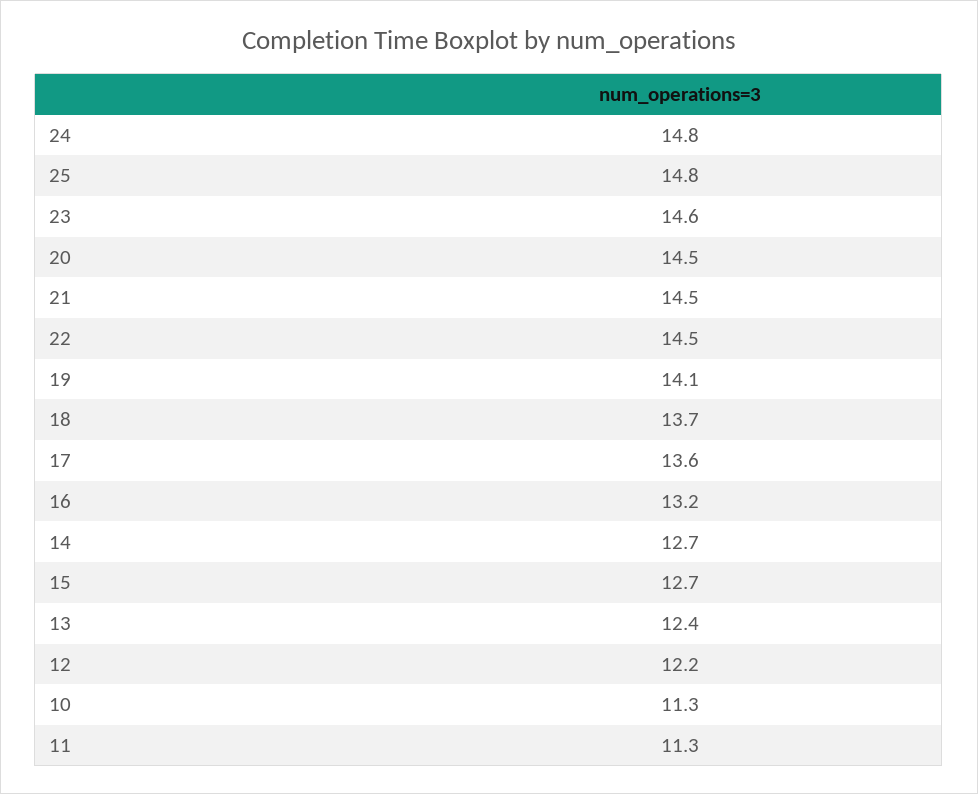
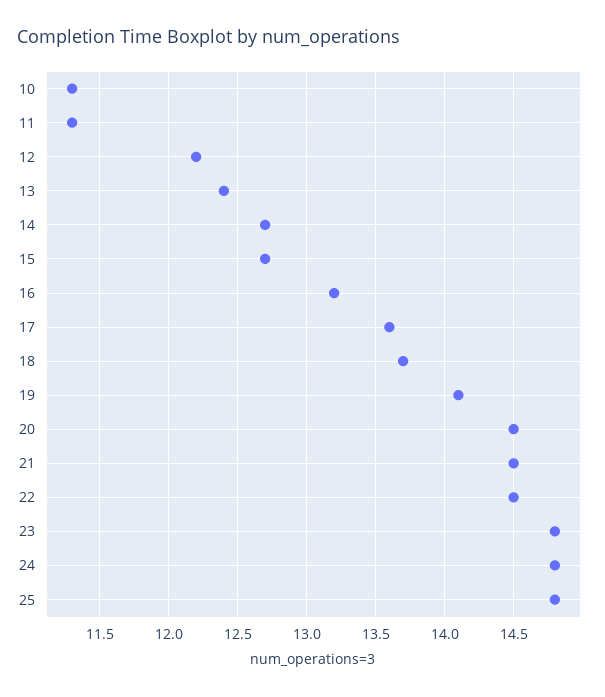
  {
    "24": 14.8,
    "25": 14.8,
-   "23": 14.6,
+   "23": 14.8,
    "20": 14.5,
    "21": 14.5,
    "22": 14.5,
    "19": 14.1,
    "18": 13.7,
    "17": 13.6,
    "16": 13.2,
    "14": 12.7,
    "15": 12.7,
    "13": 12.4,
    "12": 12.2,
    "10": 11.3,
    "11": 11.3
  }

